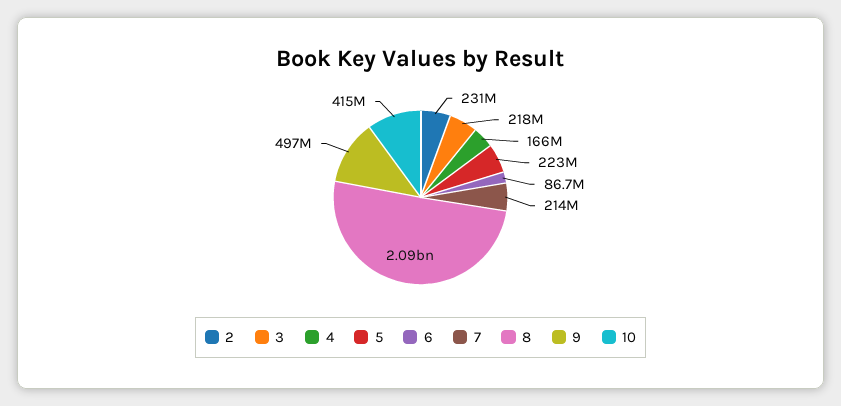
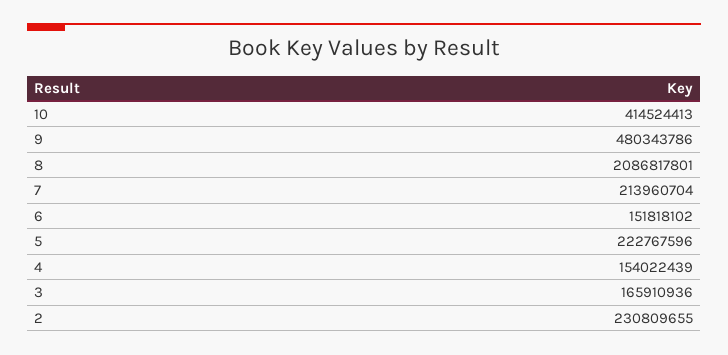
  {
    "2": 230809655,
-   "3": 218000000,
+   "3": 165910936,
-   "4": 166000000,
+   "4": 154022439,
    "5": 222767596,
-   "6": 86700000,
+   "6": 151818102,
    "7": 213960704,
    "8": 2086817801,
-   "9": 497000000,
+   "9": 480343786,
    "10": 414524413
  }

